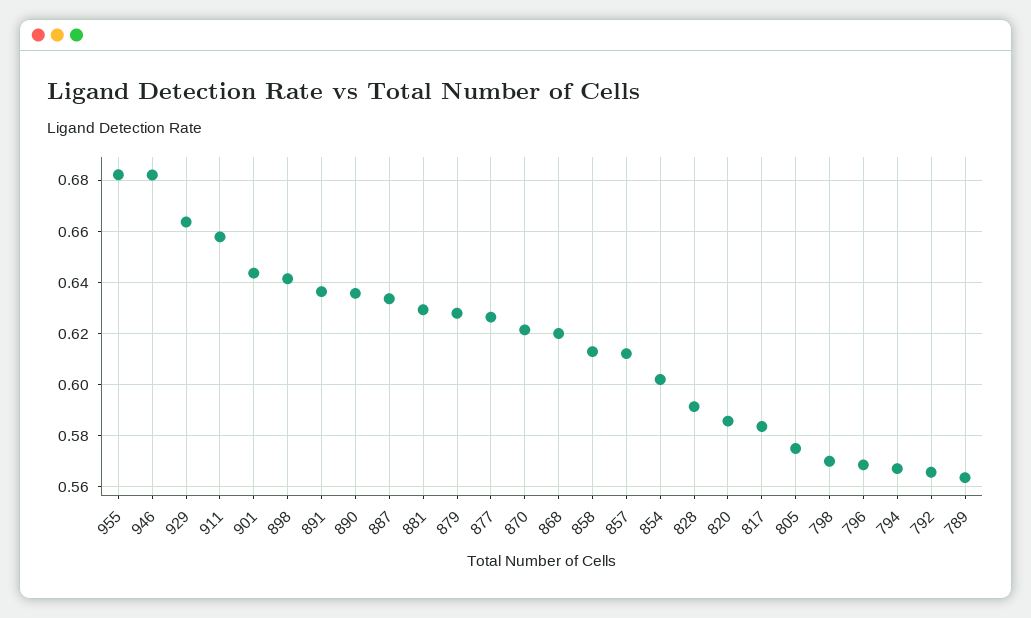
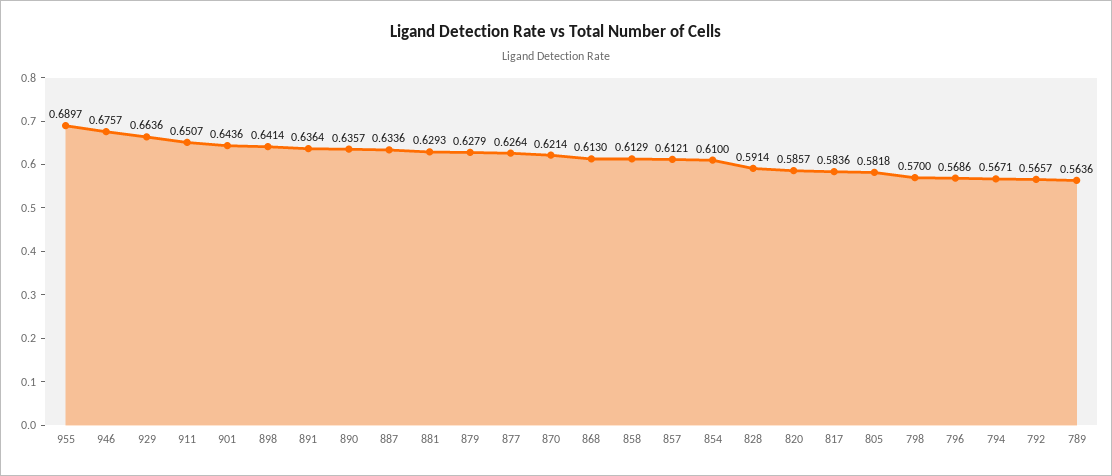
  {
-   "955": 0.6825,
+   "955": 0.6897,
-   "946": 0.6825,
+   "946": 0.6757,
    "929": 0.6636,
-   "911": 0.6575,
+   "911": 0.6507,
    "901": 0.6436,
    "898": 0.6414,
    "891": 0.6364,
    "890": 0.6357,
    "887": 0.6336,
    "881": 0.6293,
    "879": 0.6279,
    "877": 0.6264,
    "870": 0.6214,
-   "868": 0.62,
+   "868": 0.613,
    "858": 0.6129,
    "857": 0.6121,
-   "854": 0.6025,
+   "854": 0.61,
    "828": 0.5914,
    "820": 0.5857,
    "817": 0.5836,
-   "805": 0.575,
+   "805": 0.5818,
    "798": 0.57,
    "796": 0.5686,
    "794": 0.5671,
    "792": 0.5657,
    "789": 0.5636
  }

